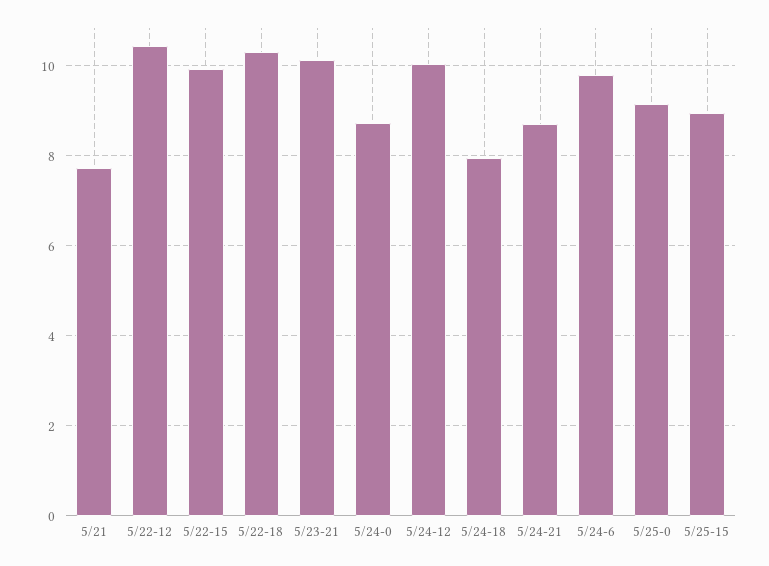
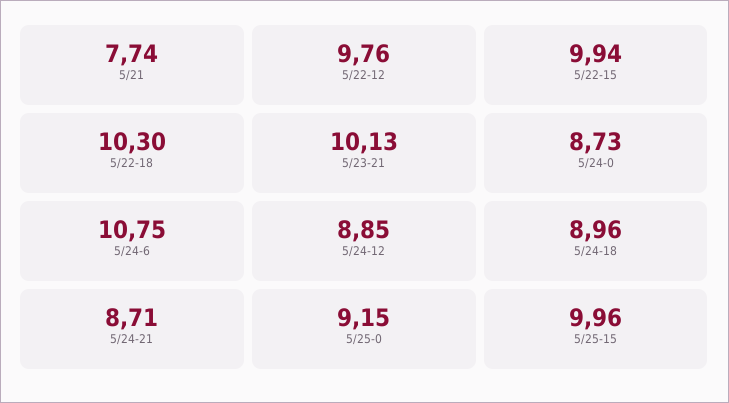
  {
    "5/21": 7.74,
-   "5/22-12": 10.4,
+   "5/22-12": 9.76,
    "5/22-15": 9.94,
    "5/22-18": 10.3,
    "5/23-21": 10.13,
    "5/24-0": 8.73,
-   "5/24-12": 10,
+   "5/24-12": 8.85,
-   "5/24-18": 8,
+   "5/24-18": 8.96,
    "5/24-21": 8.71,
-   "5/24-6": 9.8,
+   "5/24-6": 10.75,
    "5/25-0": 9.15,
-   "5/25-15": 9
+   "5/25-15": 9.96
  }

